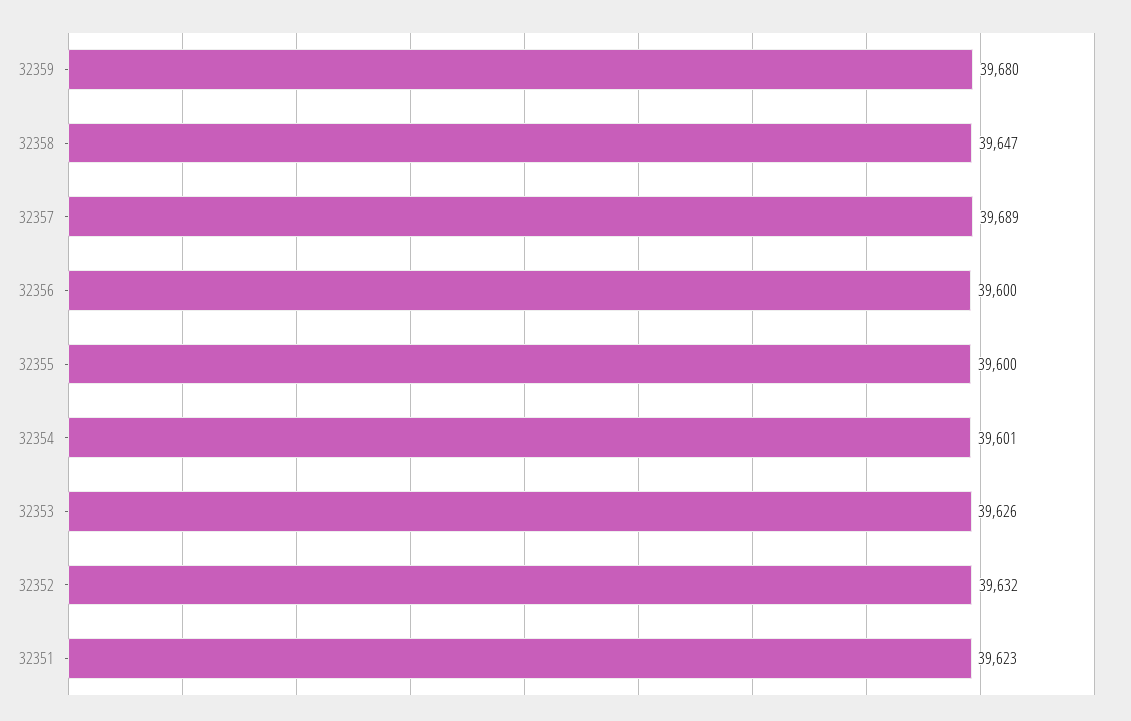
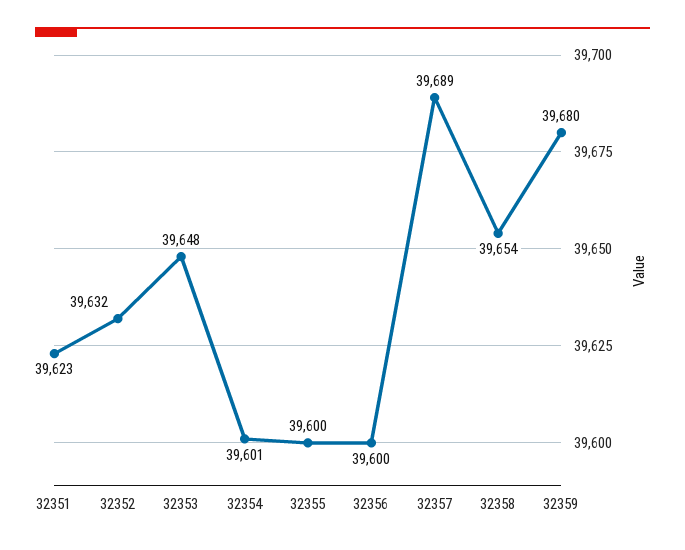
  {
    "32359": 39680,
-   "32358": 39647,
+   "32358": 39654,
    "32357": 39689,
    "32356": 39600,
    "32355": 39600,
    "32354": 39601,
-   "32353": 39626,
+   "32353": 39648,
    "32352": 39632,
    "32351": 39623
  }

